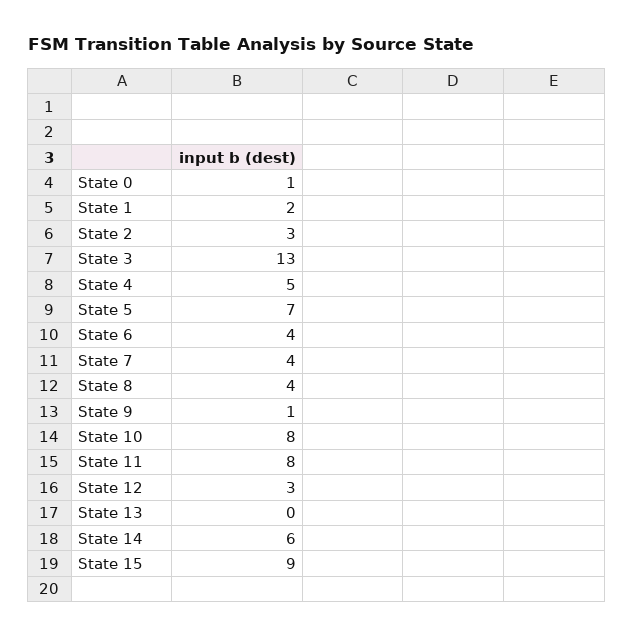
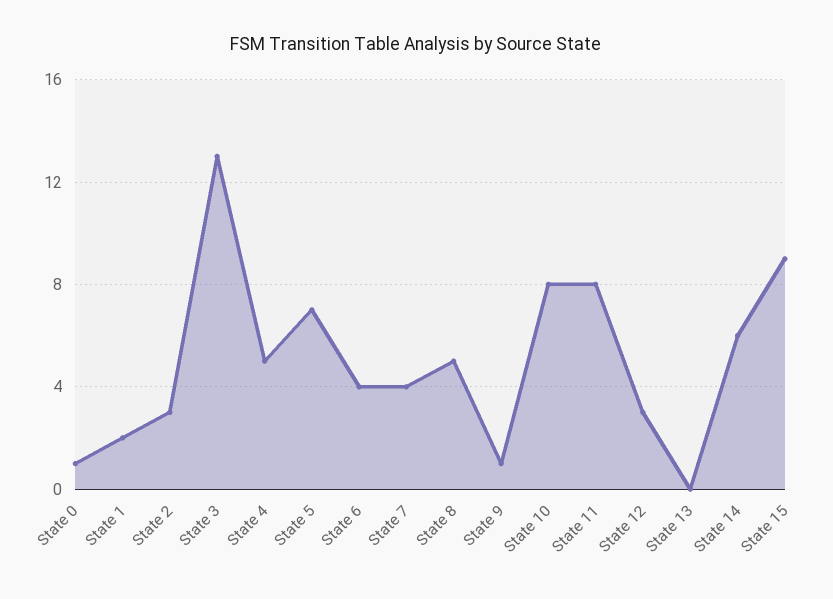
  {
    "State 0": 1,
    "State 1": 2,
    "State 2": 3,
    "State 3": 13,
    "State 4": 5,
    "State 5": 7,
    "State 6": 4,
    "State 7": 4,
-   "State 8": 4,
+   "State 8": 5,
    "State 9": 1,
    "State 10": 8,
    "State 11": 8,
    "State 12": 3,
    "State 13": 0,
    "State 14": 6,
    "State 15": 9
  }

